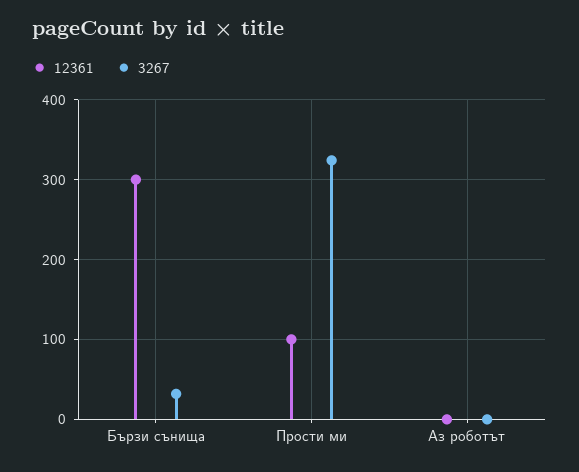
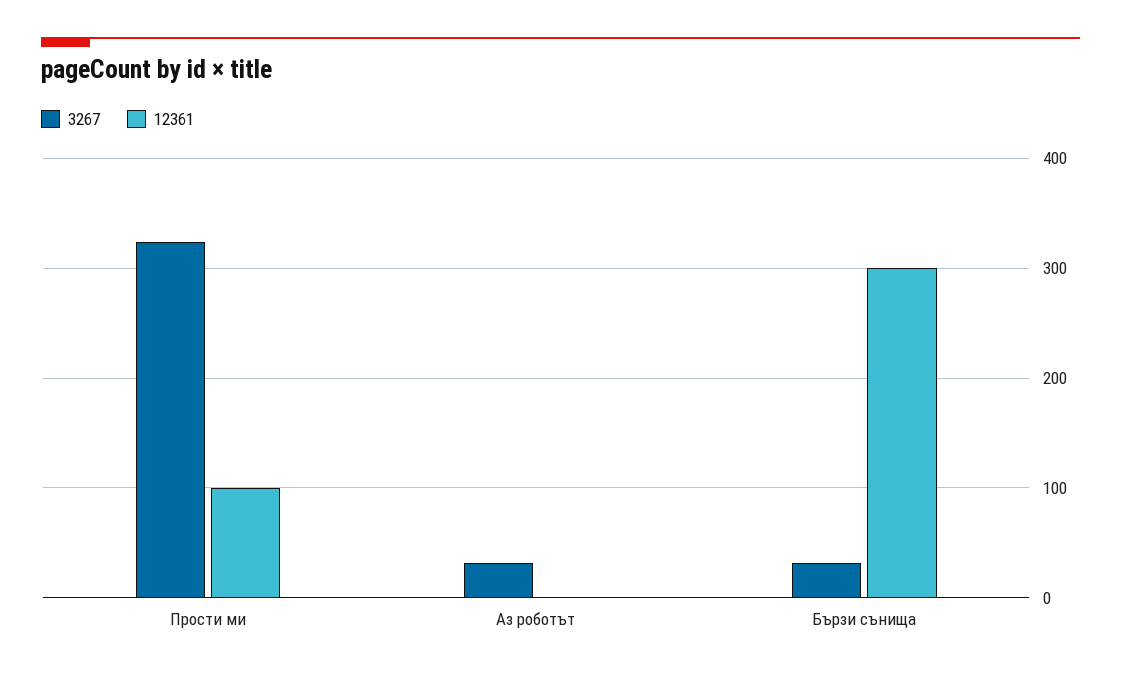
  {
    "12361": {
      "Бързи сънища": 300,
      "Прости ми": 100,
      "Аз роботът": 0
    },
    "3267": {
      "Бързи сънища": 30,
      "Прости ми": 320,
-     "Аз роботът": 0
+     "Аз роботът": 30
    }
  }

